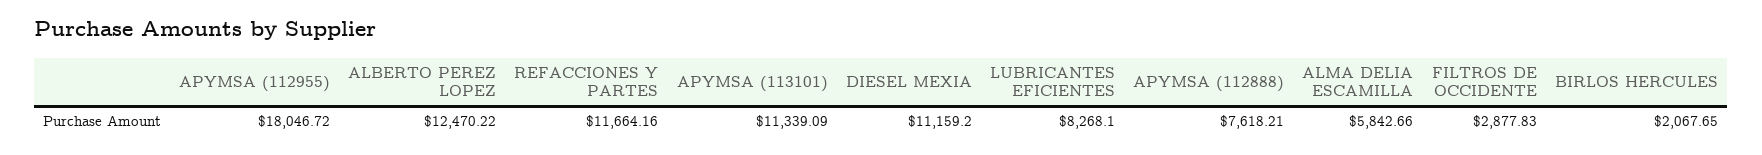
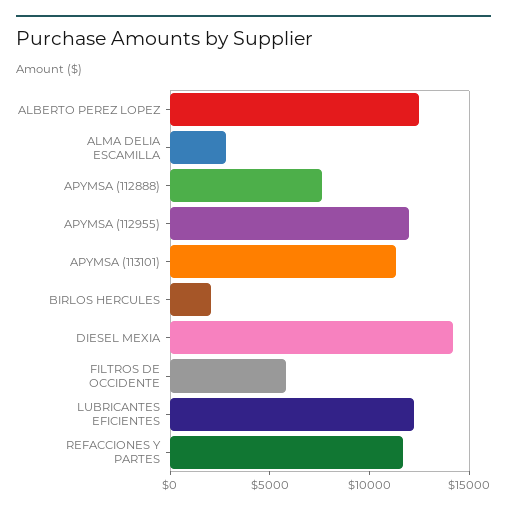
  {
-   "APYMSA (112955)": 18046.72,
+   "APYMSA (112955)": 12000,
    "ALBERTO PEREZ LOPEZ": 12470.22,
    "REFACCIONES Y PARTES": 11664.16,
    "APYMSA (113101)": 11339.09,
-   "DIESEL MEXIA": 11159.2,
+   "DIESEL MEXIA": 14000,
-   "LUBRICANTES EFICIENTES": 8268.1,
+   "LUBRICANTES EFICIENTES": 12000,
    "APYMSA (112888)": 7618.21,
-   "ALMA DELIA ESCAMILLA": 5842.66,
+   "ALMA DELIA ESCAMILLA": 3000,
-   "FILTROS DE OCCIDENTE": 2877.83,
+   "FILTROS DE OCCIDENTE": 6000,
    "BIRLOS HERCULES": 2067.65
  }

